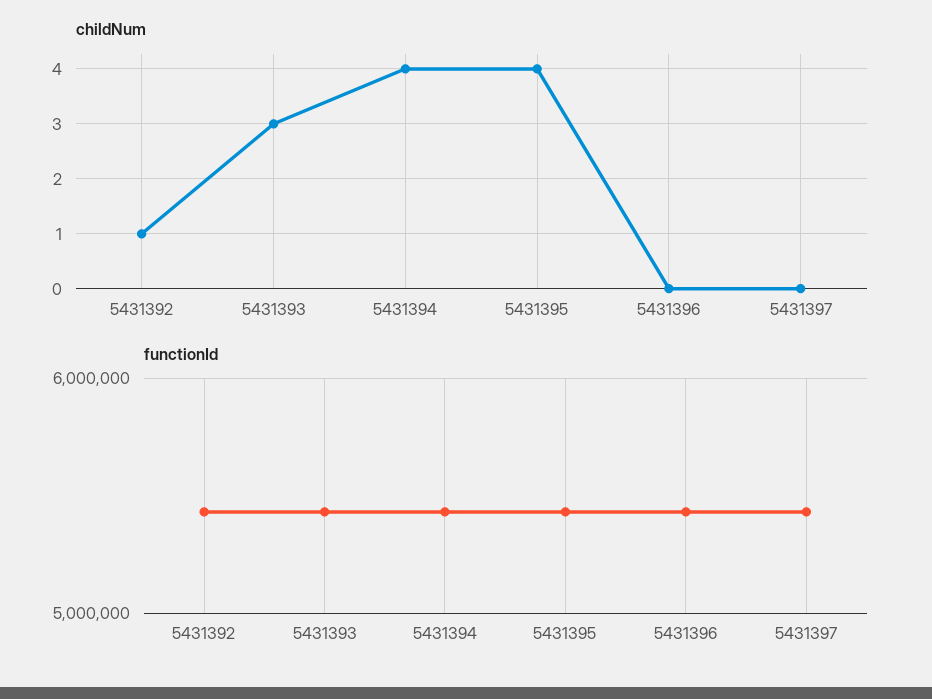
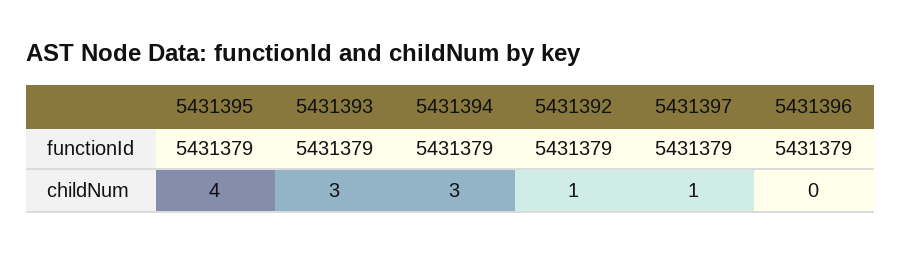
  {
    "childNum": {
      "5431392": 1,
      "5431393": 3,
-     "5431394": 4,
+     "5431394": 3,
      "5431395": 4,
      "5431396": 0,
-     "5431397": 0
+     "5431397": 1
    },
    "functionId": {
      "5431392": 5431379,
      "5431393": 5431379,
      "5431394": 5431379,
      "5431395": 5431379,
      "5431396": 5431379,
      "5431397": 5431379
    }
  }

